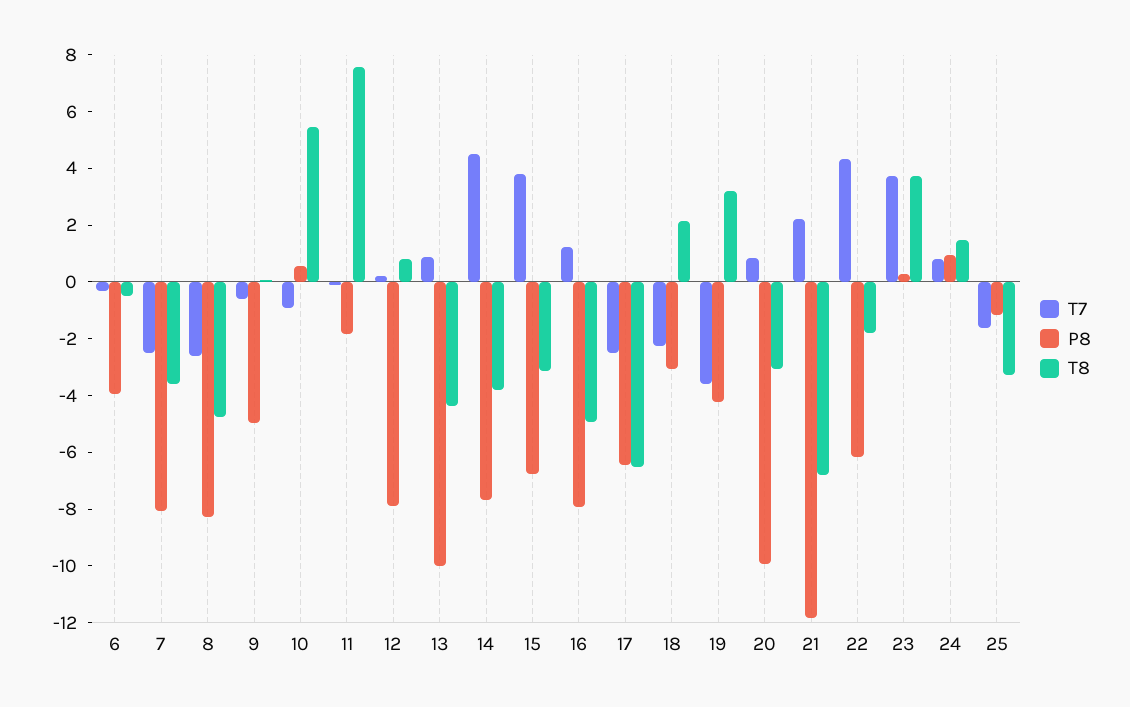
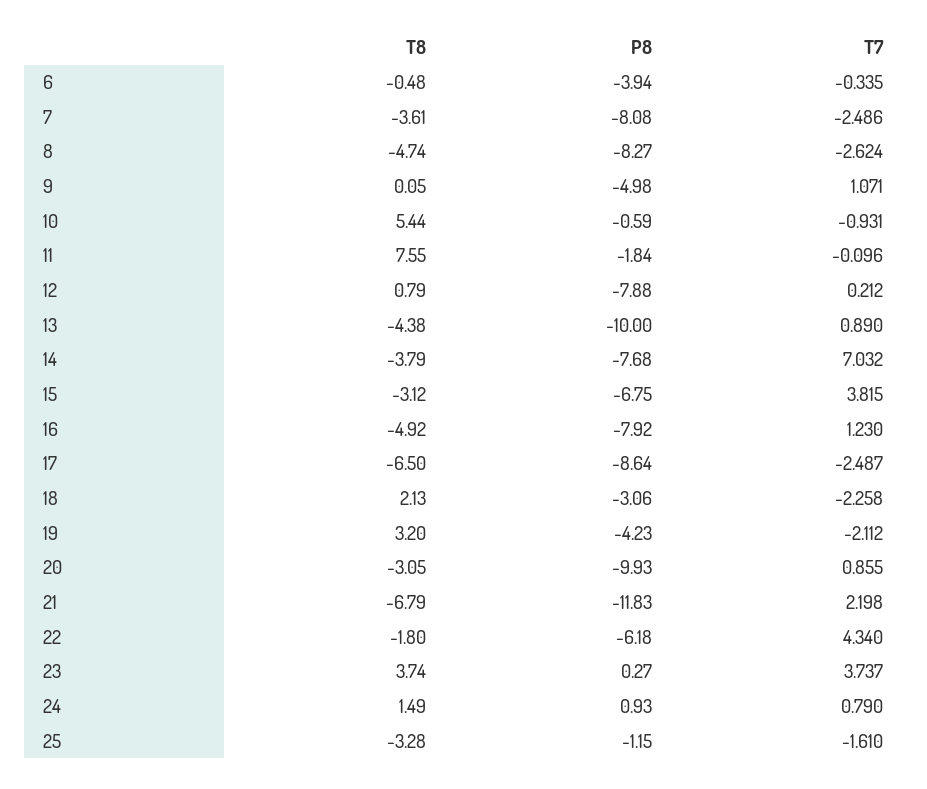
  {
    "T7": {
      "6": -0.335,
      "7": -2.486,
      "8": -2.624,
-     "9": -0.5,
+     "9": 1.071,
      "10": -0.931,
      "11": -0.096,
      "12": 0.212,
      "13": 0.89,
-     "14": 4.5,
+     "14": 7.032,
      "15": 3.815,
      "16": 1.23,
      "17": -2.487,
      "18": -2.258,
-     "19": -3.5,
+     "19": -2.112,
      "20": 0.855,
      "21": 2.198,
      "22": 4.34,
      "23": 3.737,
      "24": 0.79,
      "25": -1.61
    },
    "P8": {
      "6": -3.94,
      "7": -8.08,
      "8": -8.27,
      "9": -4.98,
-     "10": 0.5,
+     "10": -0.59,
      "11": -1.84,
      "12": -7.88,
      "13": -10,
      "14": -7.68,
      "15": -6.75,
      "16": -7.92,
-     "17": -6.5,
+     "17": -8.64,
      "18": -3.06,
      "19": -4.23,
      "20": -9.93,
      "21": -11.83,
      "22": -6.18,
      "23": 0.27,
      "24": 0.93,
      "25": -1.15
    },
    "T8": {
      "6": -0.48,
      "7": -3.61,
      "8": -4.74,
      "9": 0.05,
      "10": 5.44,
      "11": 7.55,
      "12": 0.79,
      "13": -4.38,
      "14": -3.79,
      "15": -3.12,
      "16": -4.92,
      "17": -6.5,
      "18": 2.13,
      "19": 3.2,
      "20": -3.05,
      "21": -6.79,
      "22": -1.8,
      "23": 3.74,
      "24": 1.49,
      "25": -3.28
    }
  }

